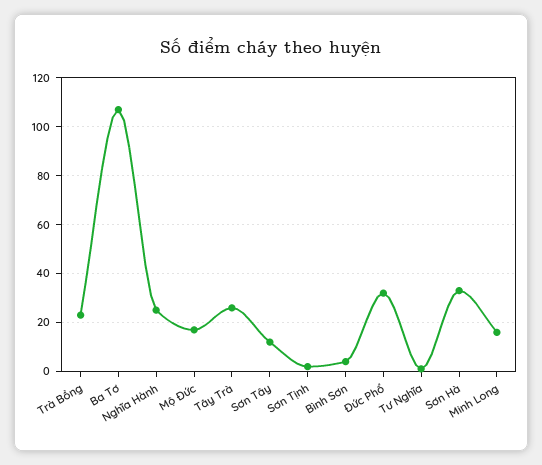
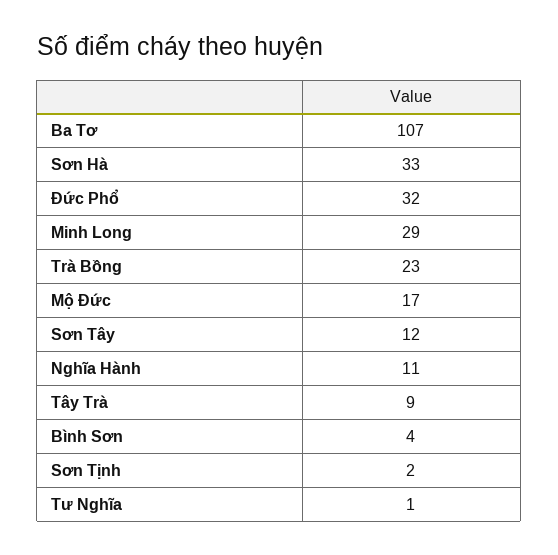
  {
    "Trà Bồng": 23,
    "Ba Tơ": 107,
-   "Nghĩa Hành": 25,
+   "Nghĩa Hành": 11,
    "Mộ Đức": 17,
-   "Tây Trà": 25,
+   "Tây Trà": 9,
    "Sơn Tây": 12,
    "Sơn Tịnh": 2,
    "Bình Sơn": 4,
    "Đức Phổ": 32,
    "Tư Nghĩa": 1,
    "Sơn Hà": 33,
-   "Minh Long": 15
+   "Minh Long": 29
  }

